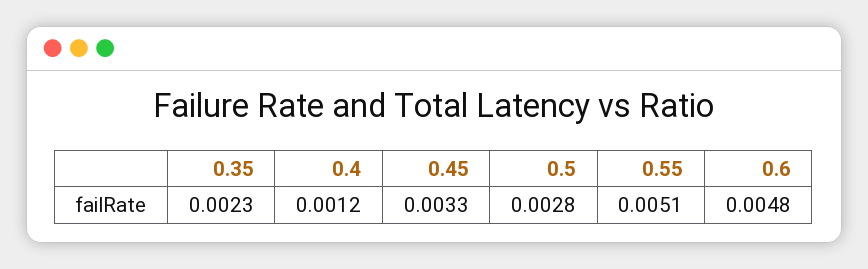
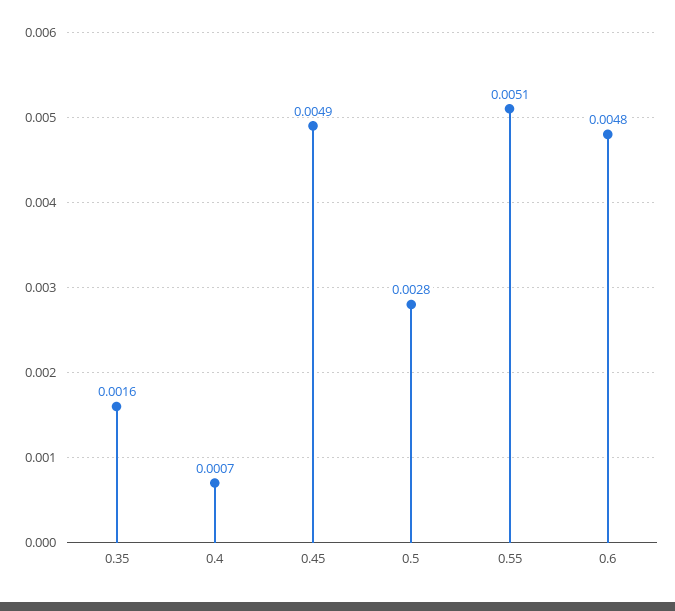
  {
-   "0.35": 0.0023,
+   "0.35": 0.0016,
-   "0.4": 0.0012,
+   "0.4": 0.0007,
-   "0.45": 0.0033,
+   "0.45": 0.0049,
    "0.5": 0.0028,
    "0.55": 0.0051,
    "0.6": 0.0048
  }

